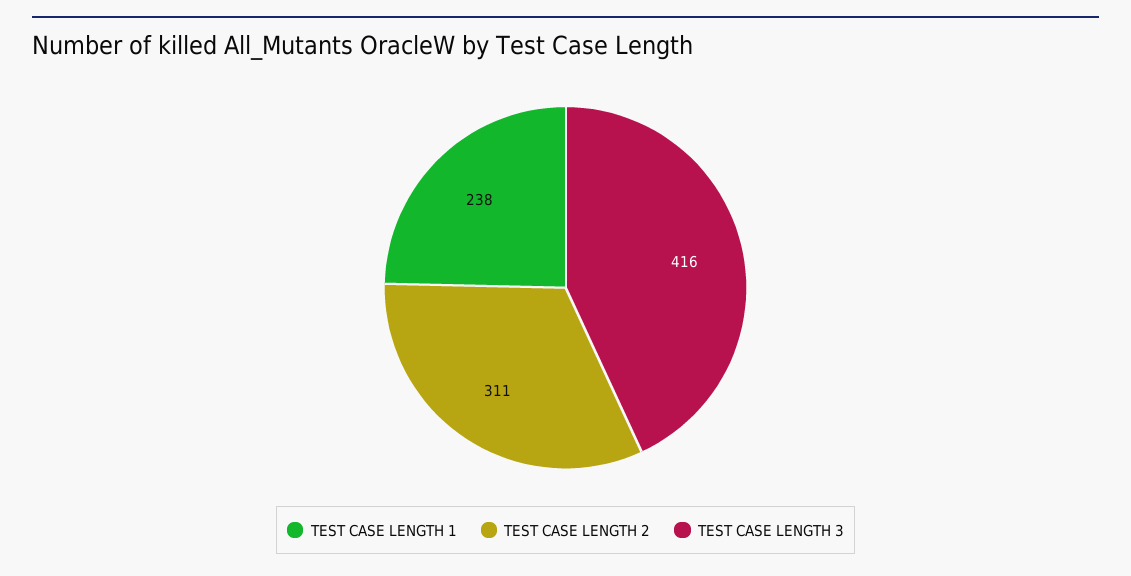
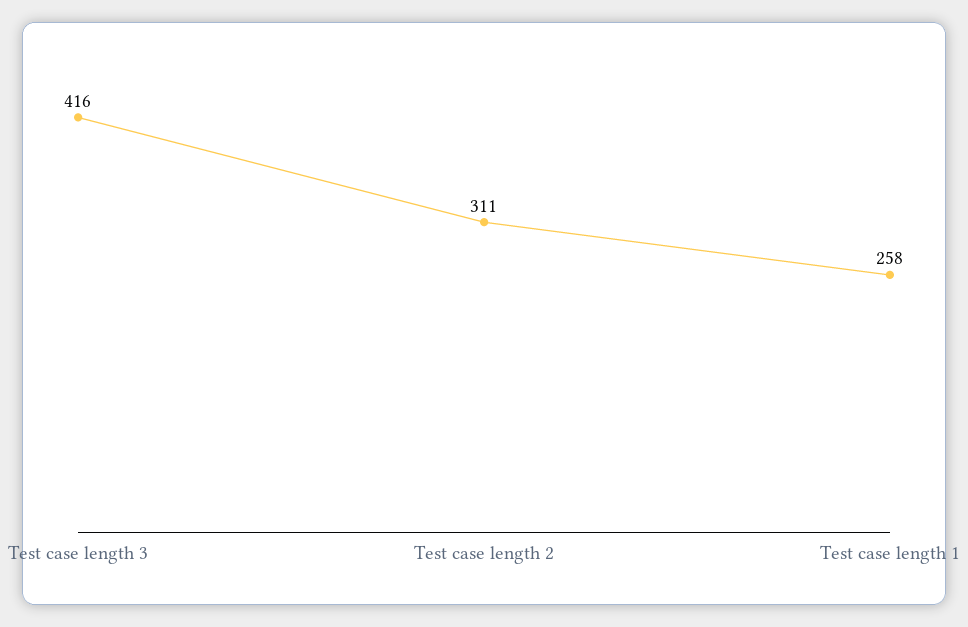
  {
-   "TEST CASE LENGTH 1": 238,
+   "TEST CASE LENGTH 1": 258,
    "TEST CASE LENGTH 2": 311,
    "TEST CASE LENGTH 3": 416
  }

